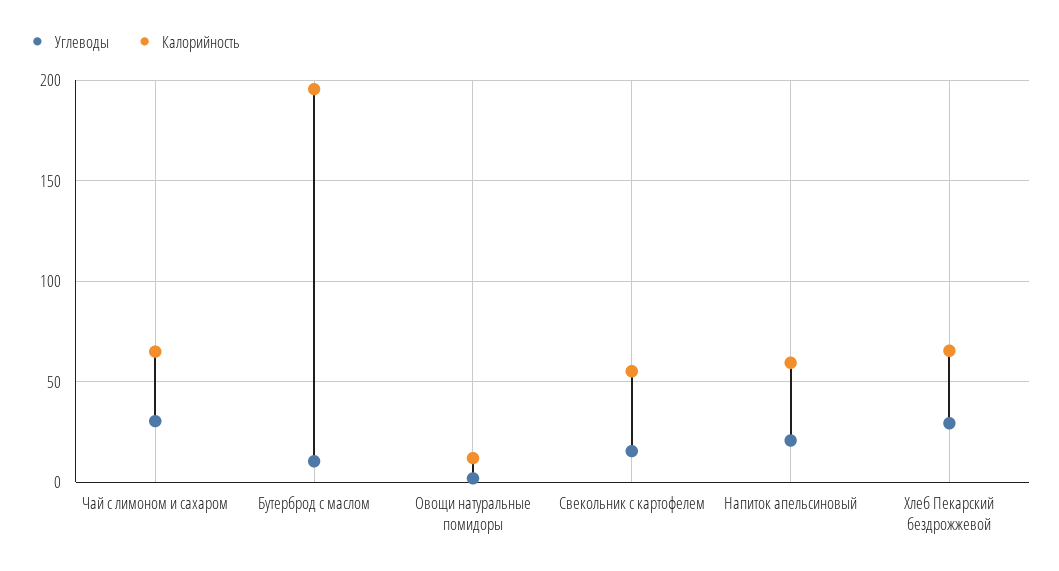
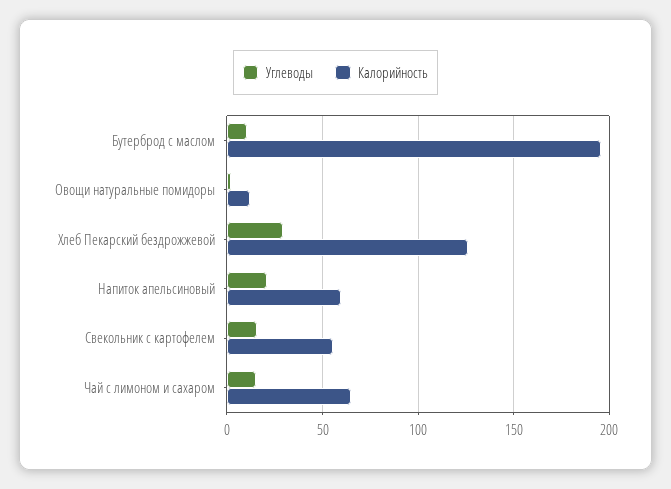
  {
    "Углеводы": {
-     "Чай с лимоном и сахаром": 30,
+     "Чай с лимоном и сахаром": 15,
      "Бутерброд с маслом": 10,
      "Овощи натуральные помидоры": 0,
      "Свекольник с картофелем": 15,
      "Напиток апельсиновый": 20,
      "Хлеб Пекарский бездрожжевой": 30
    },
    "Калорийность": {
      "Чай с лимоном и сахаром": 65,
      "Бутерброд с маслом": 195,
      "Овощи натуральные помидоры": 10,
      "Свекольник с картофелем": 55,
      "Напиток апельсиновый": 60,
-     "Хлеб Пекарский бездрожжевой": 65
+     "Хлеб Пекарский бездрожжевой": 125
    }
  }

